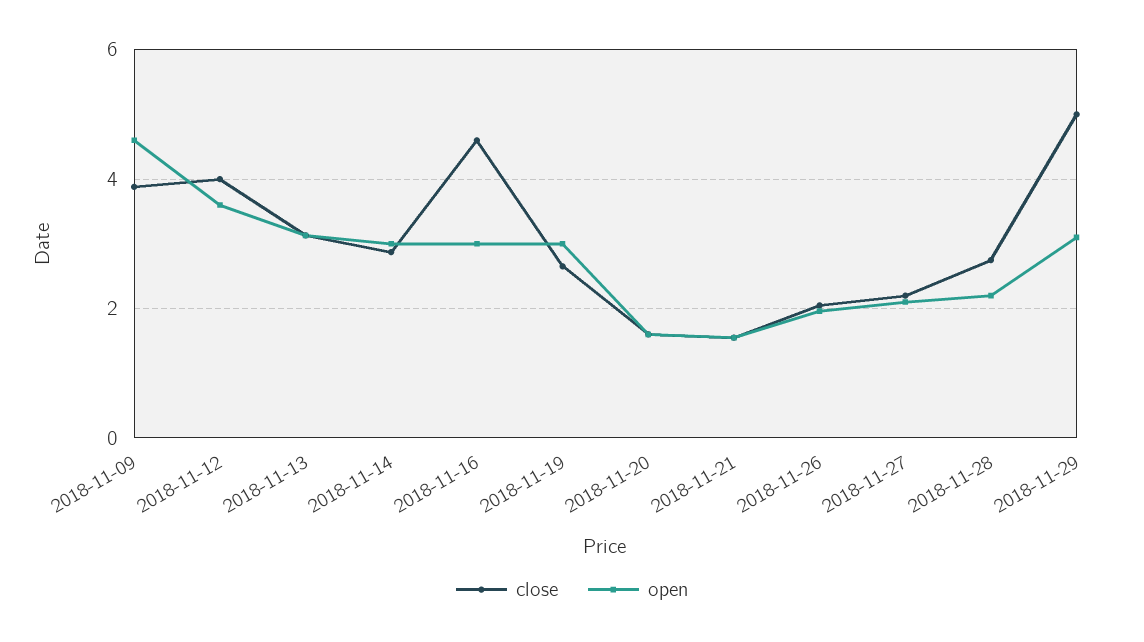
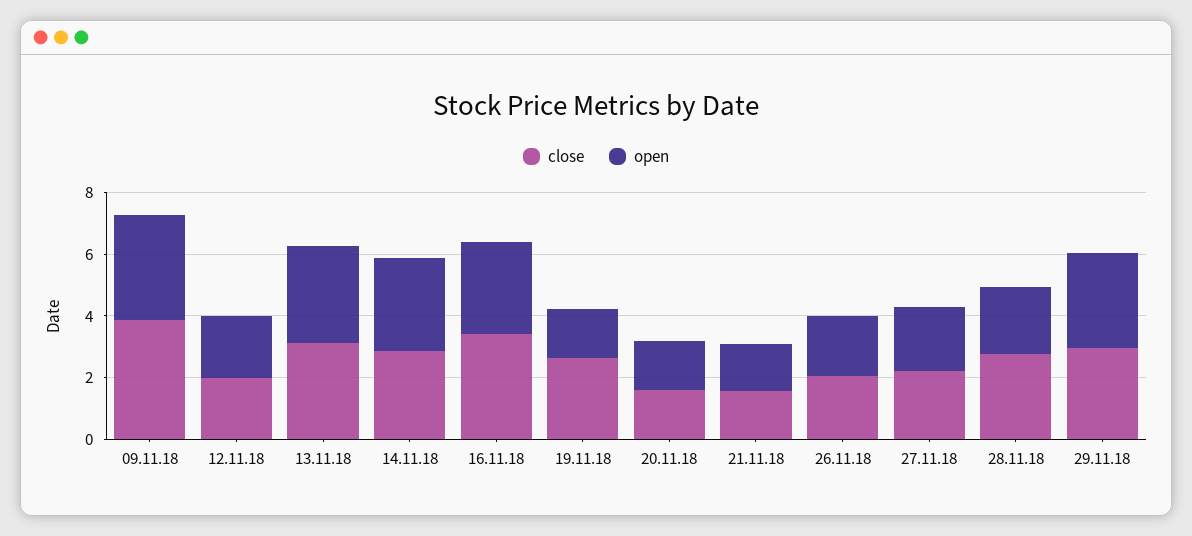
  {
    "close": {
      "2018-11-09": 3.8,
-     "2018-11-12": 4,
+     "2018-11-12": 2,
      "2018-11-13": 3.2,
      "2018-11-14": 2.8,
-     "2018-11-16": 4.6,
+     "2018-11-16": 3.5,
      "2018-11-19": 2.6,
      "2018-11-20": 1.6,
      "2018-11-21": 1.6,
      "2018-11-26": 2,
      "2018-11-27": 2.2,
      "2018-11-28": 2.8,
-     "2018-11-29": 5
+     "2018-11-29": 3
    },
    "open": {
-     "2018-11-09": 4.6,
+     "2018-11-09": 3.5,
-     "2018-11-12": 3.6,
+     "2018-11-12": 2,
      "2018-11-13": 3.2,
      "2018-11-14": 3,
      "2018-11-16": 3,
-     "2018-11-19": 3,
+     "2018-11-19": 1.5,
      "2018-11-20": 1.6,
      "2018-11-21": 1.6,
      "2018-11-26": 2,
      "2018-11-27": 2.2,
      "2018-11-28": 2.2,
      "2018-11-29": 3.2
    }
  }

